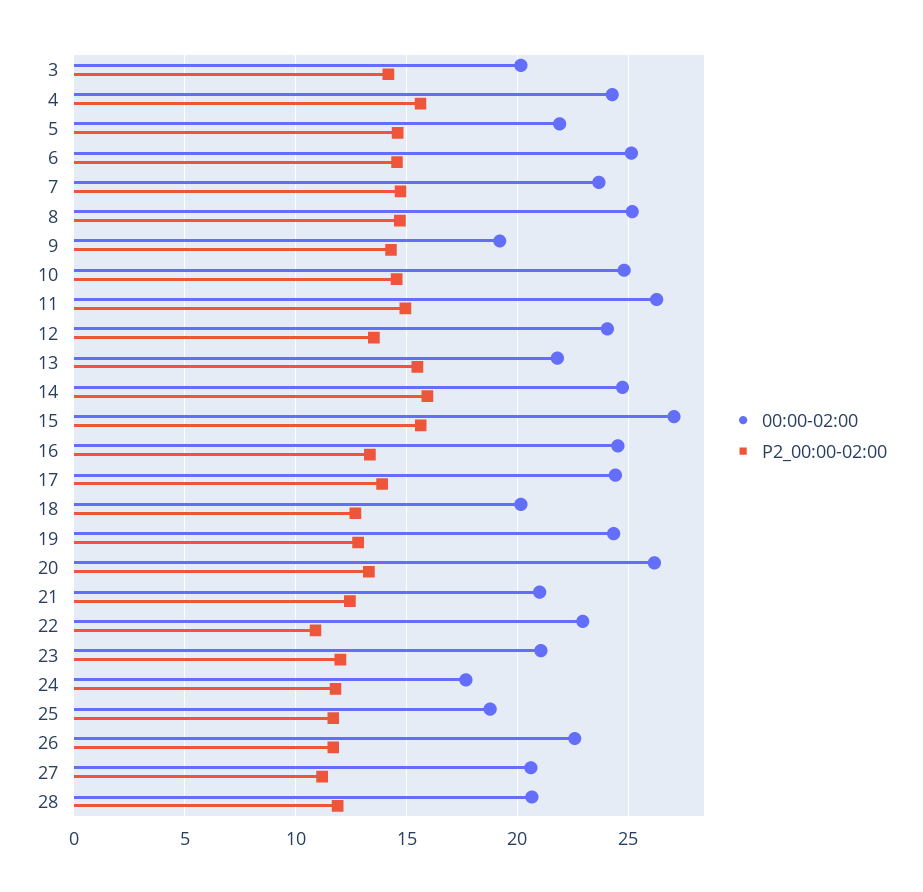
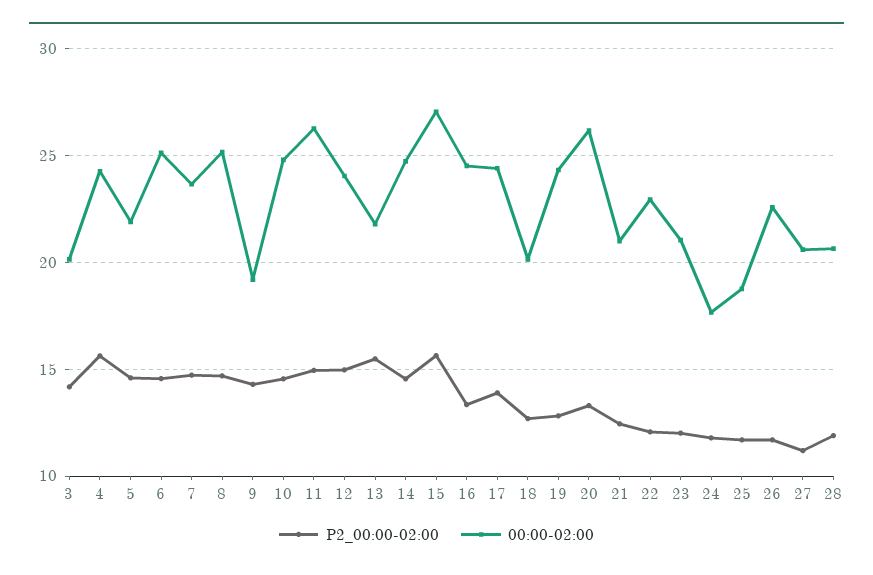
  {
    "00:00-02:00": {
      "3": 20,
      "4": 24.5,
      "5": 22,
      "6": 25,
      "7": 23.5,
      "8": 25,
      "9": 19,
      "10": 25,
      "11": 26.5,
      "12": 24,
      "13": 22,
      "14": 24.5,
      "15": 27,
      "16": 24.5,
      "17": 24.5,
      "18": 20,
      "19": 24.5,
      "20": 26,
      "21": 21,
      "22": 23,
      "23": 21,
      "24": 17.5,
      "25": 19,
      "26": 22.5,
      "27": 20.5,
      "28": 20.5
    },
    "P2_00:00-02:00": {
      "3": 14,
      "4": 15.5,
      "5": 14.5,
      "6": 14.5,
      "7": 14.5,
      "8": 14.5,
      "9": 14.5,
      "10": 14.5,
      "11": 15,
-     "12": 13.5,
+     "12": 15,
      "13": 15.5,
-     "14": 16,
+     "14": 14.5,
      "15": 15.5,
      "16": 13.5,
      "17": 14,
      "18": 12.5,
      "19": 13,
      "20": 13.5,
      "21": 12.5,
-     "22": 11,
+     "22": 12,
      "23": 12,
      "24": 12,
      "25": 11.5,
      "26": 11.5,
      "27": 11,
      "28": 12
    }
  }

